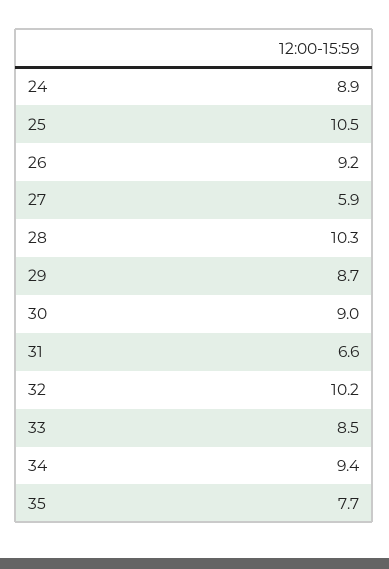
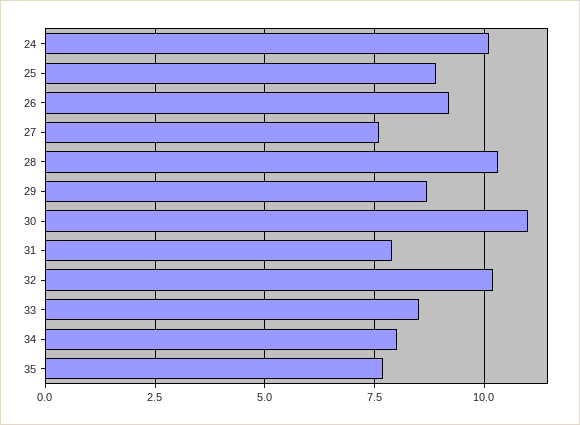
  {
-   "24": 8.9,
+   "24": 10,
-   "25": 10.5,
+   "25": 9,
    "26": 9.2,
-   "27": 5.9,
+   "27": 7.5,
    "28": 10.3,
    "29": 8.7,
-   "30": 9,
+   "30": 11,
-   "31": 6.6,
+   "31": 8,
    "32": 10.2,
    "33": 8.5,
-   "34": 9.4,
+   "34": 8,
    "35": 7.7
  }

